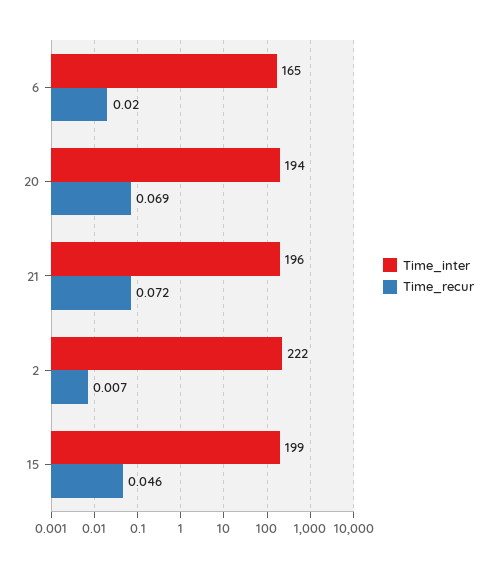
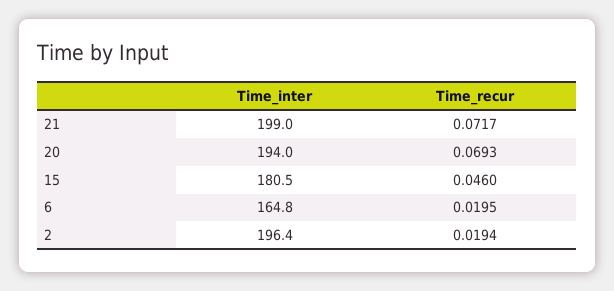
  {
    "Time_inter": {
      "6": 164.8,
      "20": 194,
-     "21": 196,
+     "21": 199,
-     "2": 222,
+     "2": 196.4,
-     "15": 199
+     "15": 180.5
    },
    "Time_recur": {
      "6": 0.0195,
      "20": 0.0693,
      "21": 0.0717,
-     "2": 0.007,
+     "2": 0.0194,
      "15": 0.046
    }
  }

